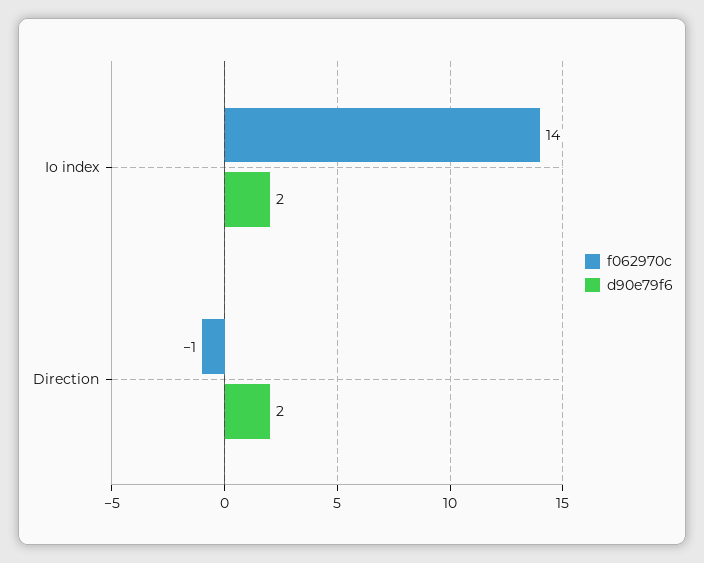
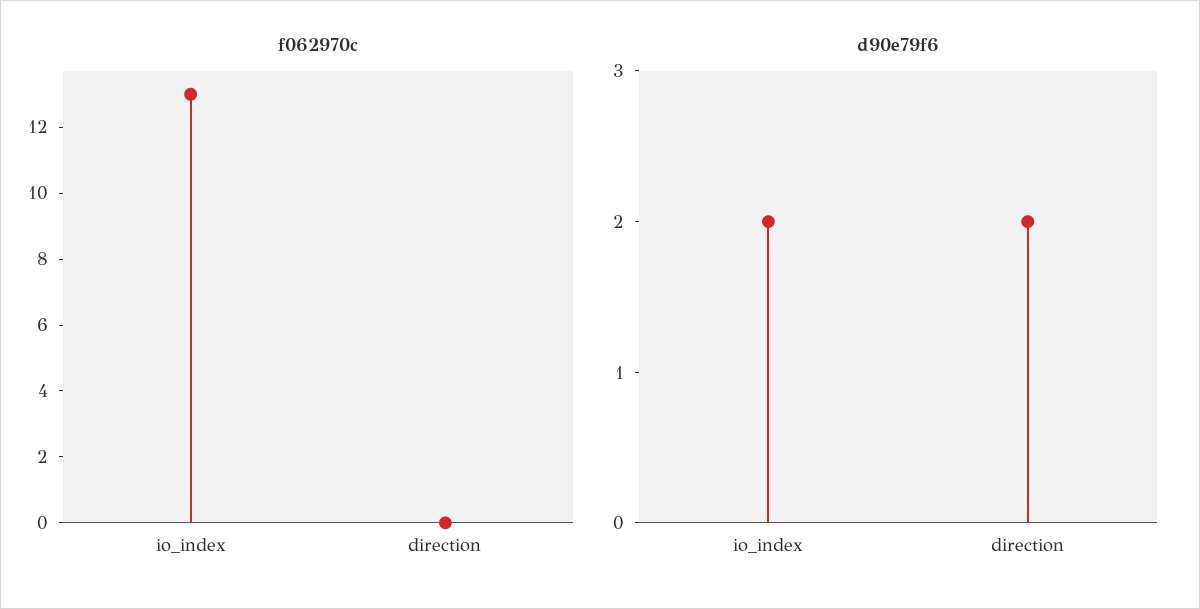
  {
    "f062970c": {
-     "Io index": 14,
+     "Io index": 13,
-     "Direction": -1
+     "Direction": 0
    },
    "d90e79f6": {
      "Io index": 2,
      "Direction": 2
    }
  }

